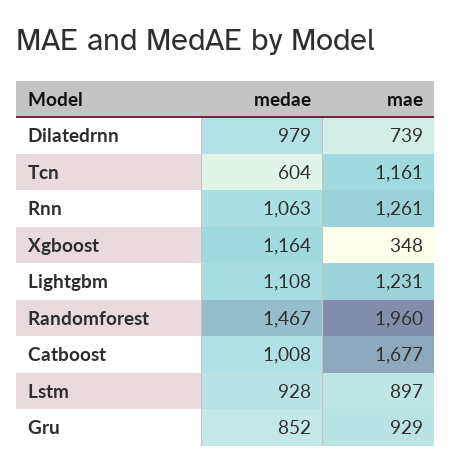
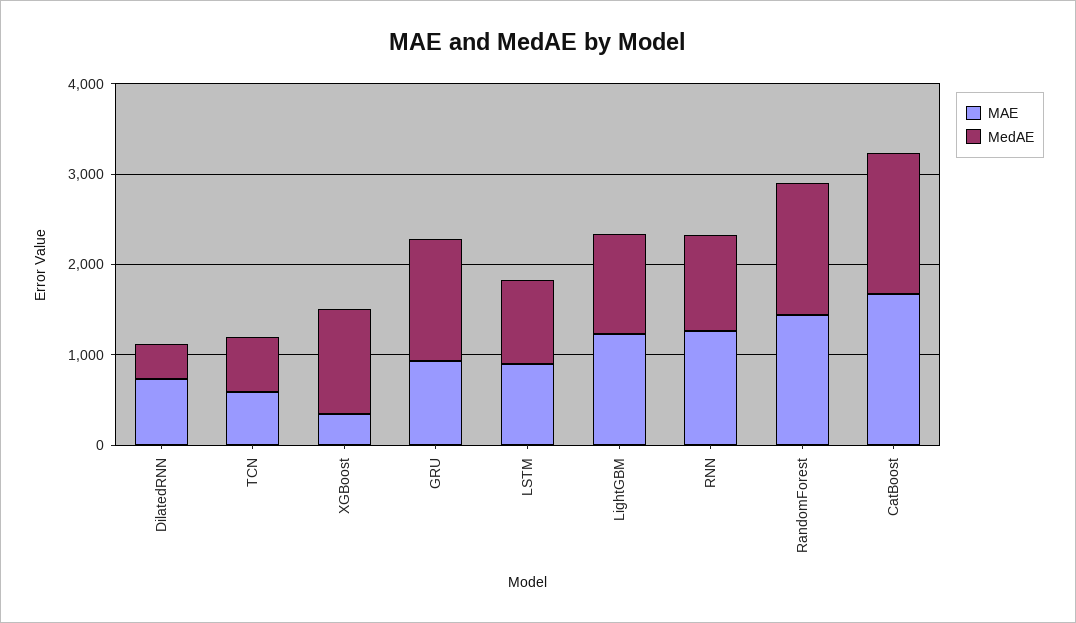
  {
    "medae": {
-     "Dilatedrnn": 979,
+     "Dilatedrnn": 400,
      "Tcn": 604,
      "Rnn": 1063,
      "Xgboost": 1164,
      "Lightgbm": 1108,
      "Randomforest": 1467,
-     "Catboost": 1008,
+     "Catboost": 1600,
      "Lstm": 928,
-     "Gru": 852
+     "Gru": 1400
    },
    "mae": {
      "Dilatedrnn": 739,
-     "Tcn": 1161,
+     "Tcn": 600,
      "Rnn": 1261,
      "Xgboost": 348,
      "Lightgbm": 1231,
-     "Randomforest": 1960,
+     "Randomforest": 1400,
      "Catboost": 1677,
      "Lstm": 897,
      "Gru": 929
    }
  }

